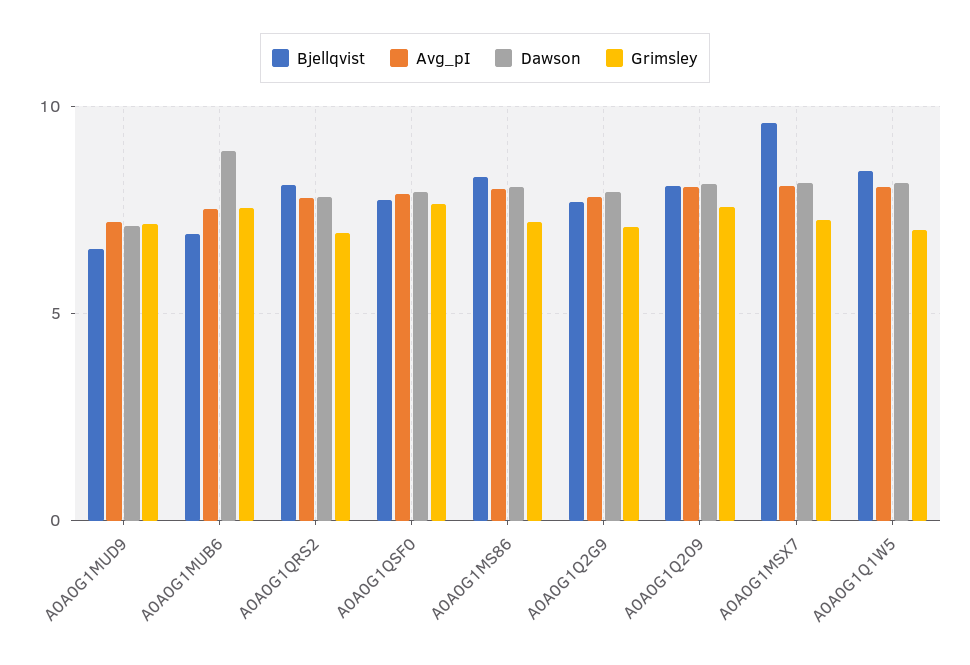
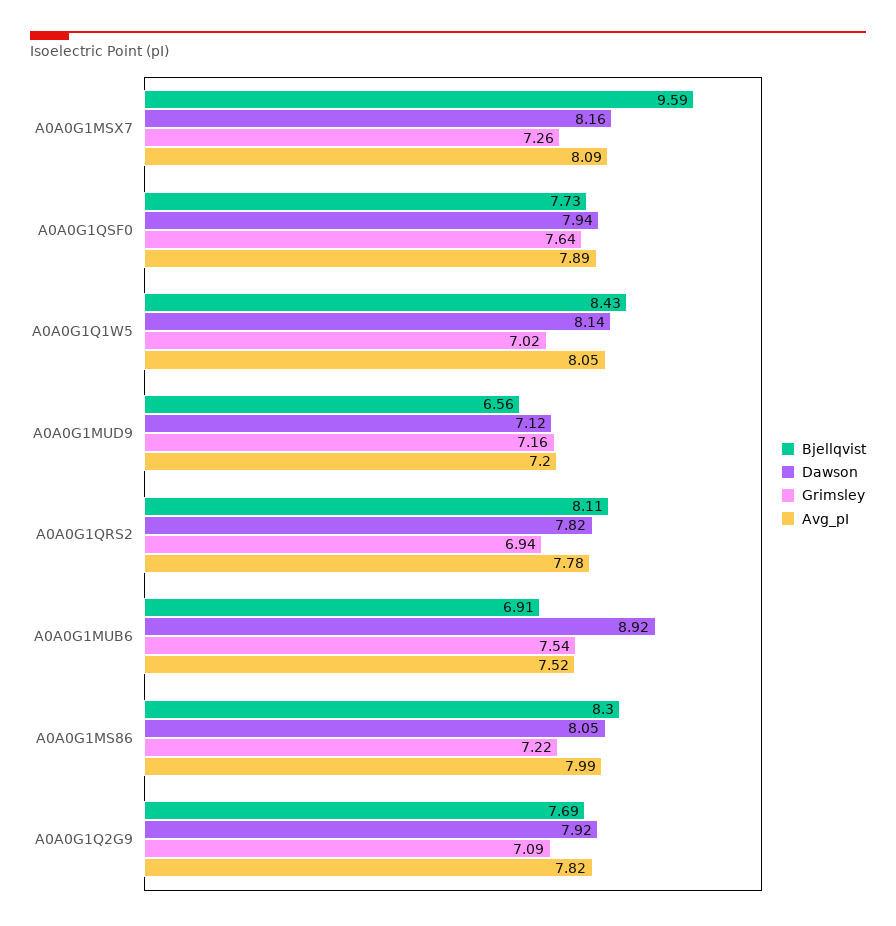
  {
    "Bjellqvist": {
      "A0A0G1MUD9": 6.56,
      "A0A0G1MUB6": 6.91,
      "A0A0G1QRS2": 8.11,
      "A0A0G1QSF0": 7.73,
      "A0A0G1MS86": 8.3,
      "A0A0G1Q2G9": 7.69,
-     "A0A0G1Q209": 8,
      "A0A0G1MSX7": 9.59,
      "A0A0G1Q1W5": 8.43
    },
    "Avg_pI": {
      "A0A0G1MUD9": 7.2,
      "A0A0G1MUB6": 7.52,
      "A0A0G1QRS2": 7.78,
      "A0A0G1QSF0": 7.89,
      "A0A0G1MS86": 7.99,
      "A0A0G1Q2G9": 7.82,
-     "A0A0G1Q209": 8,
      "A0A0G1MSX7": 8.09,
      "A0A0G1Q1W5": 8.05
    },
    "Dawson": {
      "A0A0G1MUD9": 7.12,
      "A0A0G1MUB6": 8.92,
      "A0A0G1QRS2": 7.82,
      "A0A0G1QSF0": 7.94,
      "A0A0G1MS86": 8.05,
      "A0A0G1Q2G9": 7.92,
-     "A0A0G1Q209": 8,
      "A0A0G1MSX7": 8.16,
      "A0A0G1Q1W5": 8.14
    },
    "Grimsley": {
      "A0A0G1MUD9": 7.16,
      "A0A0G1MUB6": 7.54,
      "A0A0G1QRS2": 6.94,
      "A0A0G1QSF0": 7.64,
      "A0A0G1MS86": 7.22,
      "A0A0G1Q2G9": 7.09,
-     "A0A0G1Q209": 7.5,
      "A0A0G1MSX7": 7.26,
      "A0A0G1Q1W5": 7.02
    }
  }

